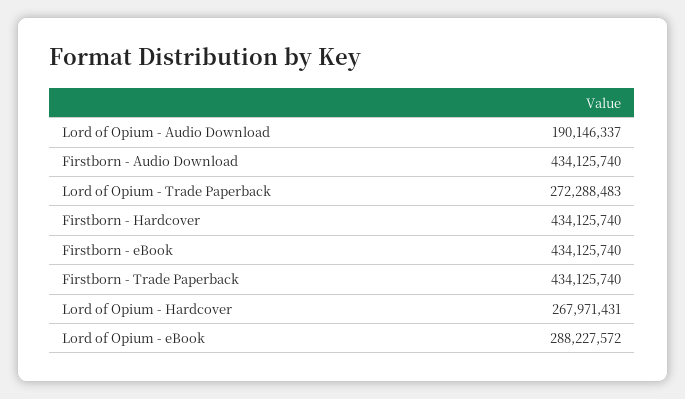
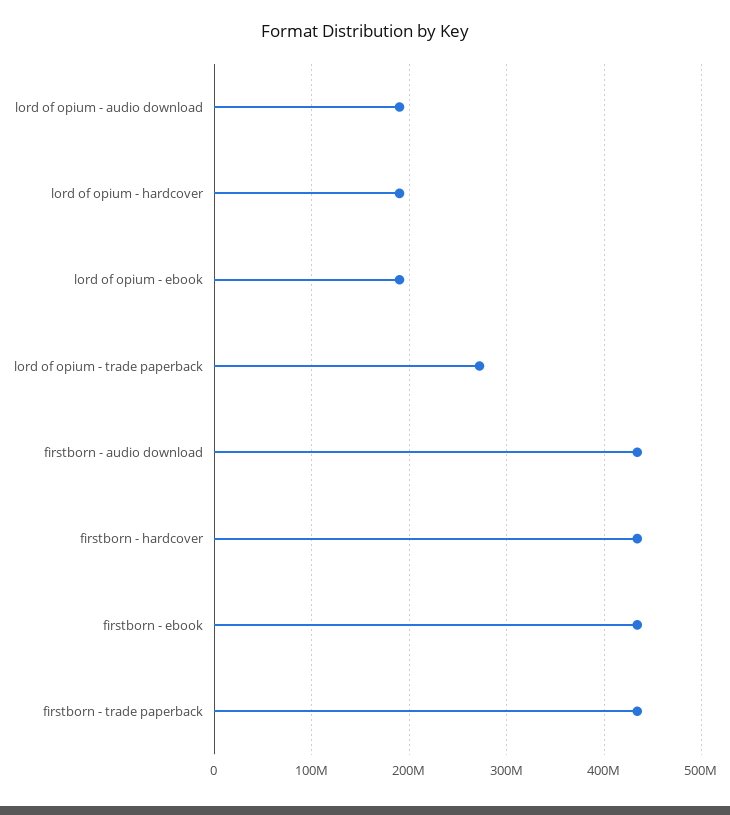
  {
    "Lord of Opium - Audio Download": 190146337,
    "Firstborn - Audio Download": 434125740,
    "Lord of Opium - Trade Paperback": 272288483,
    "Firstborn - Hardcover": 434125740,
    "Firstborn - eBook": 434125740,
    "Firstborn - Trade Paperback": 434125740,
-   "Lord of Opium - Hardcover": 267971431,
+   "Lord of Opium - Hardcover": 190000000,
-   "Lord of Opium - eBook": 288227572
+   "Lord of Opium - eBook": 190000000
  }

